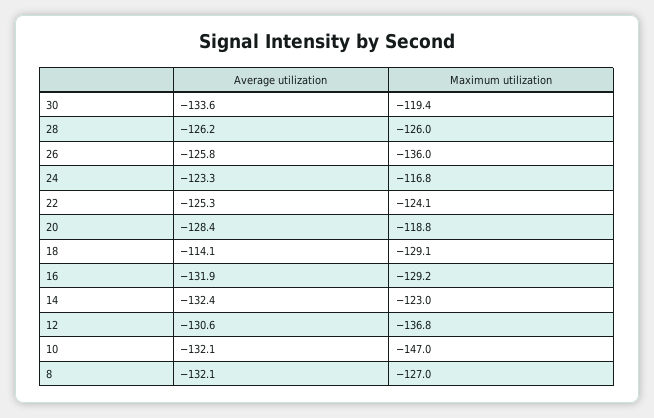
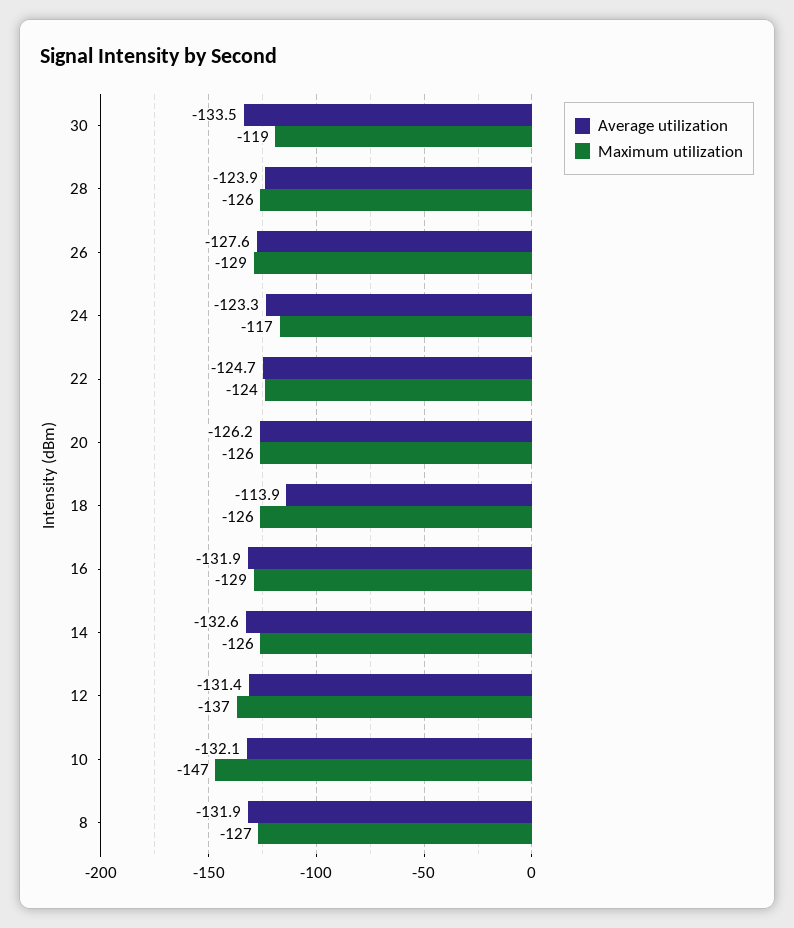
  {
    "Average utilization": {
-     "30": -133.6,
+     "30": -133.5,
-     "28": -126.2,
+     "28": -123.9,
-     "26": -125.8,
+     "26": -127.6,
      "24": -123.3,
-     "22": -125.3,
+     "22": -124.7,
-     "20": -128.4,
+     "20": -126.2,
-     "18": -114.1,
+     "18": -113.9,
      "16": -131.9,
-     "14": -132.4,
+     "14": -132.6,
-     "12": -130.6,
+     "12": -131.4,
      "10": -132.1,
-     "8": -132.1
+     "8": -131.9
    },
    "Maximum utilization": {
      "30": -119.4,
      "28": -126,
-     "26": -136,
+     "26": -129,
      "24": -116.8,
      "22": -124.1,
-     "20": -118.8,
+     "20": -126,
-     "18": -129.1,
+     "18": -126,
      "16": -129.2,
-     "14": -123,
+     "14": -126,
      "12": -136.8,
      "10": -147,
      "8": -127
    }
  }

